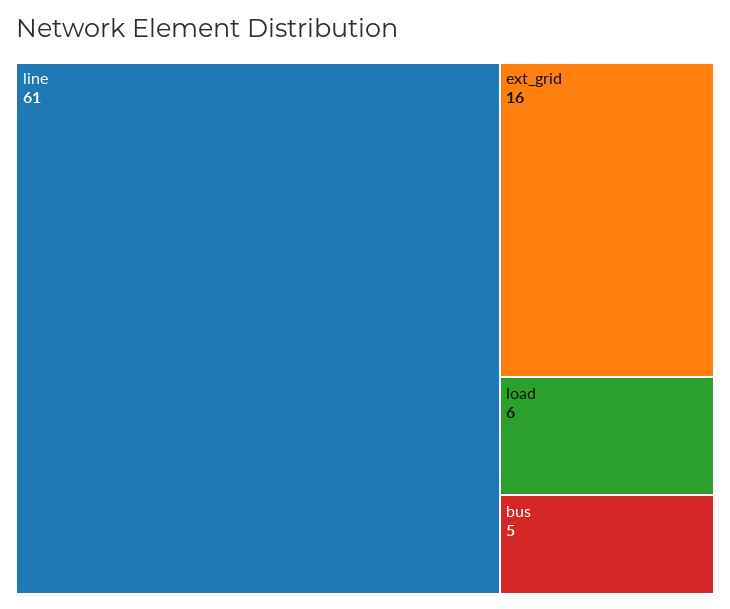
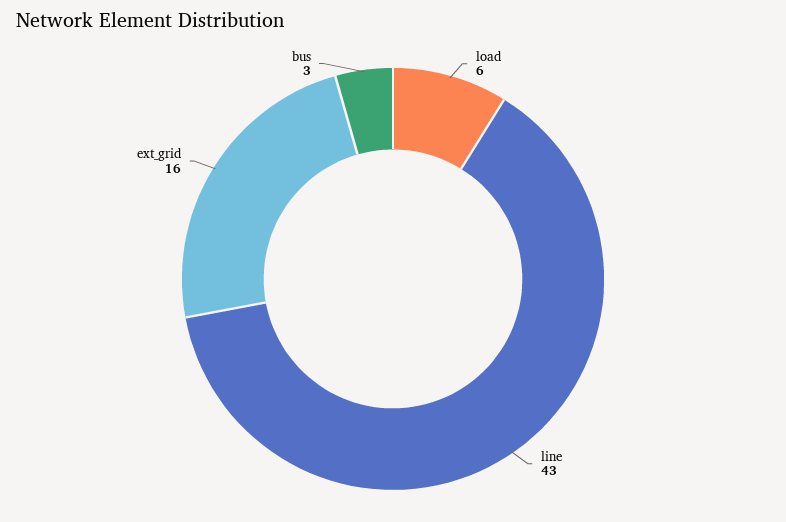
  {
-   "line": 61,
+   "line": 43,
    "ext_grid": 16,
    "load": 6,
-   "bus": 5
+   "bus": 3
  }

